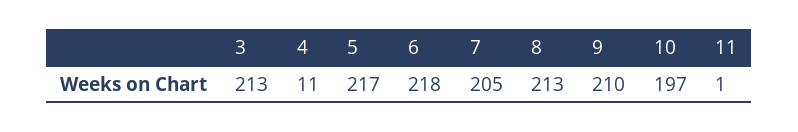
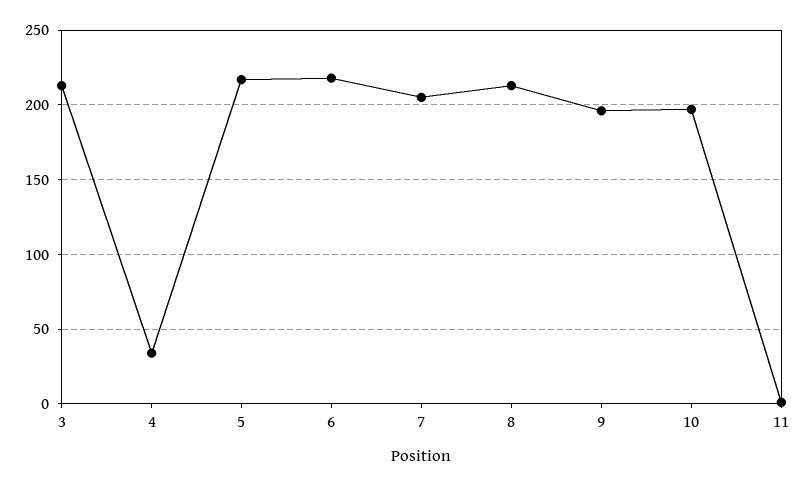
  {
    "3": 213,
-   "4": 11,
+   "4": 35,
    "5": 217,
    "6": 218,
    "7": 205,
    "8": 213,
-   "9": 210,
+   "9": 195,
    "10": 197,
    "11": 1
  }

